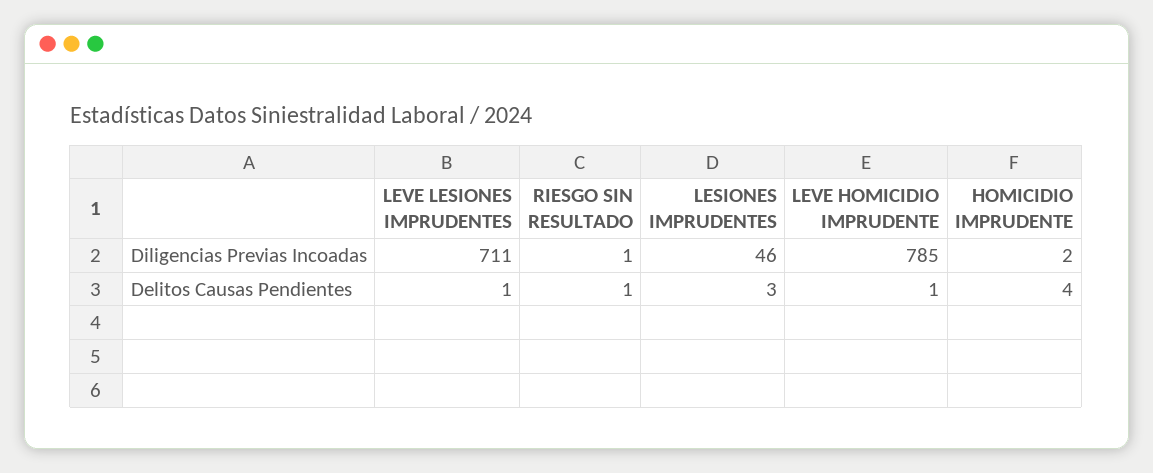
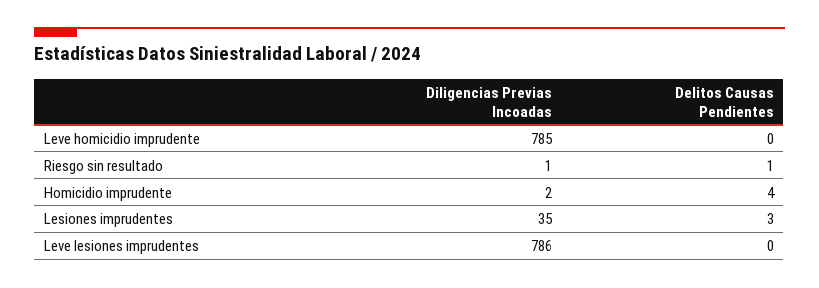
  {
    "LEVE LESIONES IMPRUDENTES": {
-     "Diligencias Previas Incoadas": 711,
+     "Diligencias Previas Incoadas": 786,
-     "Delitos Causas Pendientes": 1
+     "Delitos Causas Pendientes": 0
    },
    "RIESGO SIN RESULTADO": {
      "Diligencias Previas Incoadas": 1,
      "Delitos Causas Pendientes": 1
    },
    "LESIONES IMPRUDENTES": {
-     "Diligencias Previas Incoadas": 46,
+     "Diligencias Previas Incoadas": 35,
      "Delitos Causas Pendientes": 3
    },
    "LEVE HOMICIDIO IMPRUDENTE": {
      "Diligencias Previas Incoadas": 785,
-     "Delitos Causas Pendientes": 1
+     "Delitos Causas Pendientes": 0
    },
    "HOMICIDIO IMPRUDENTE": {
      "Diligencias Previas Incoadas": 2,
      "Delitos Causas Pendientes": 4
    }
  }

